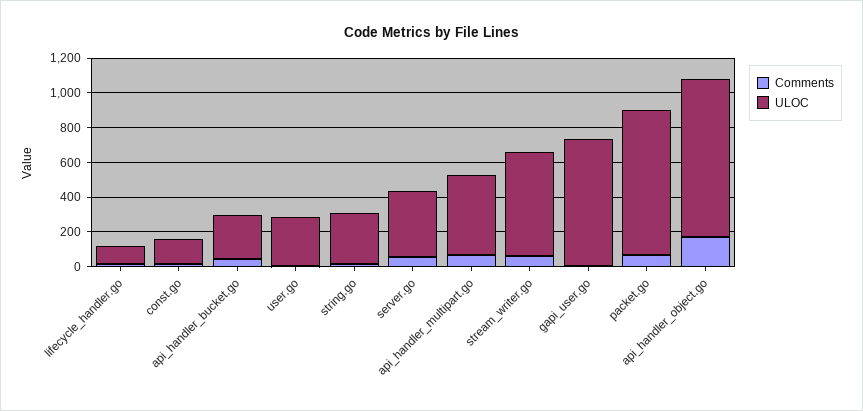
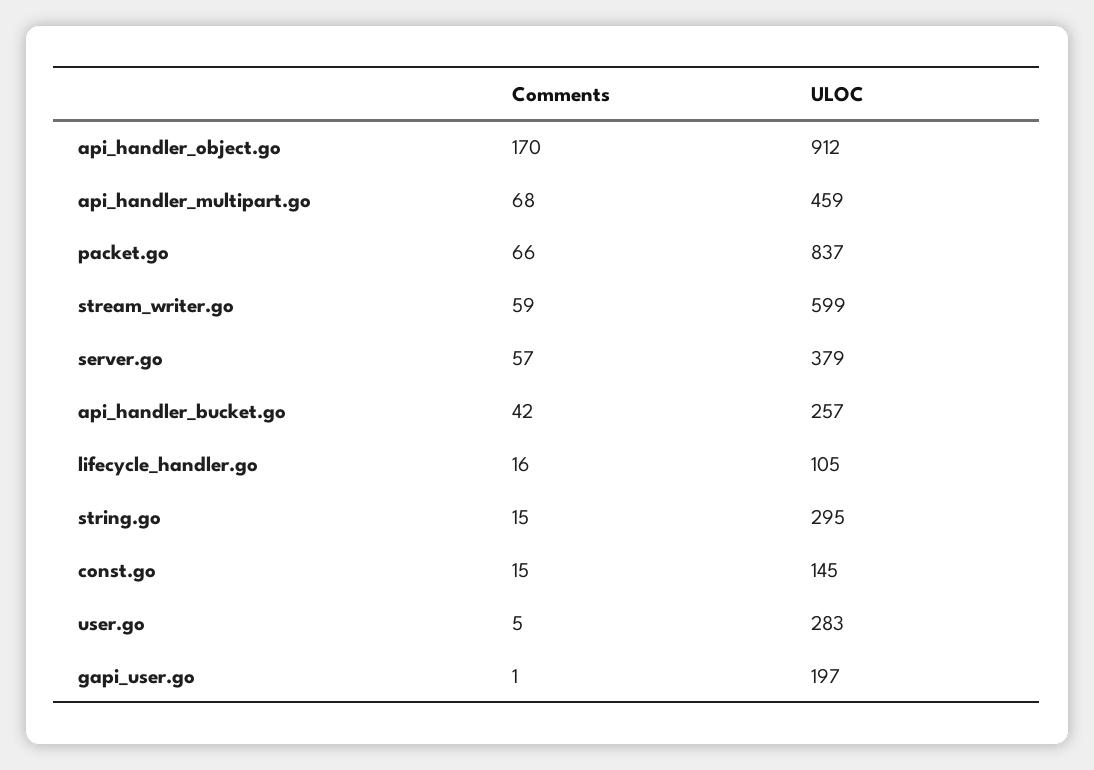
  {
    "Comments": {
      "lifecycle_handler.go": 16,
      "const.go": 15,
      "api_handler_bucket.go": 42,
      "user.go": 5,
      "string.go": 15,
      "server.go": 57,
      "api_handler_multipart.go": 68,
      "stream_writer.go": 59,
      "gapi_user.go": 1,
      "packet.go": 66,
      "api_handler_object.go": 170
    },
    "ULOC": {
      "lifecycle_handler.go": 105,
      "const.go": 145,
      "api_handler_bucket.go": 257,
      "user.go": 283,
      "string.go": 295,
      "server.go": 379,
      "api_handler_multipart.go": 459,
      "stream_writer.go": 599,
-     "gapi_user.go": 750,
+     "gapi_user.go": 197,
      "packet.go": 837,
      "api_handler_object.go": 912
    }
  }

